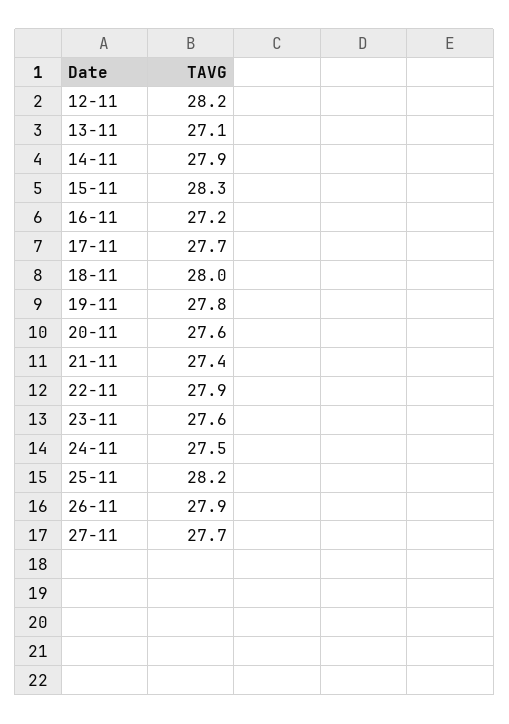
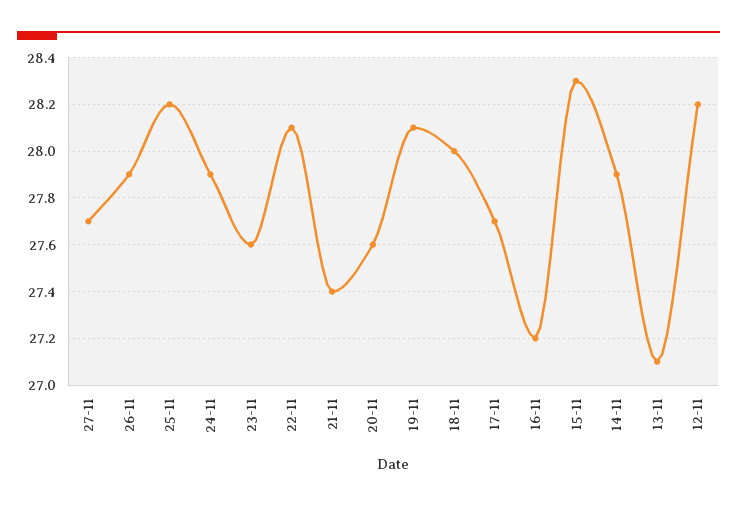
  {
    "12-11": 28.2,
    "13-11": 27.1,
    "14-11": 27.9,
    "15-11": 28.3,
    "16-11": 27.2,
    "17-11": 27.7,
    "18-11": 28,
-   "19-11": 27.8,
+   "19-11": 28.1,
    "20-11": 27.6,
    "21-11": 27.4,
-   "22-11": 27.9,
+   "22-11": 28.1,
    "23-11": 27.6,
-   "24-11": 27.5,
+   "24-11": 27.9,
    "25-11": 28.2,
    "26-11": 27.9,
    "27-11": 27.7
  }

